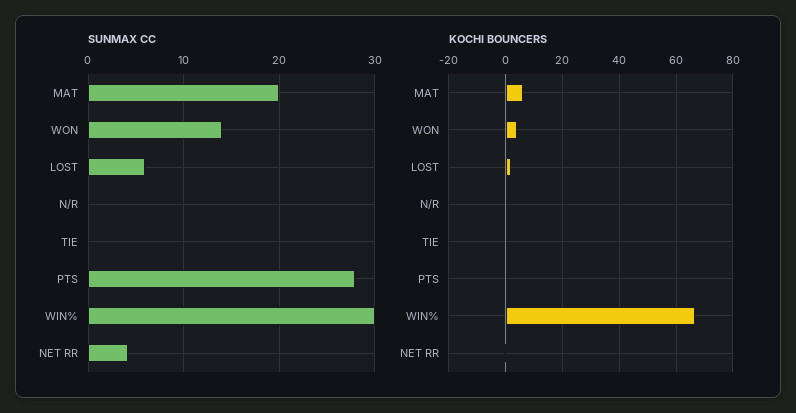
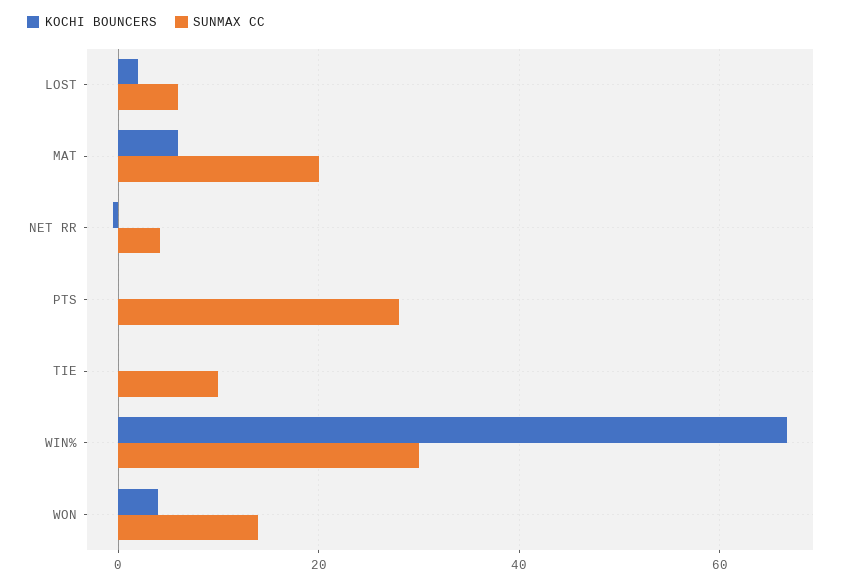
  {
    "SUNMAX CC": {
      "MAT": 20,
      "WON": 14,
      "LOST": 6,
-     "N/R": 0,
-     "TIE": 0,
+     "TIE": 10,
      "PTS": 28,
      "WIN%": 30,
      "NET RR": 4
    },
    "KOCHI BOUNCERS": {
      "MAT": 6,
      "WON": 4,
      "LOST": 2,
-     "N/R": 0,
      "TIE": 0,
      "PTS": 0,
      "WIN%": 66,
      "NET RR": 0
    }
  }

